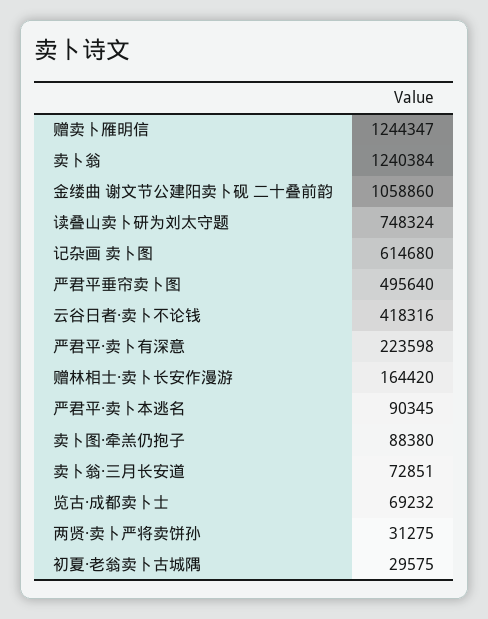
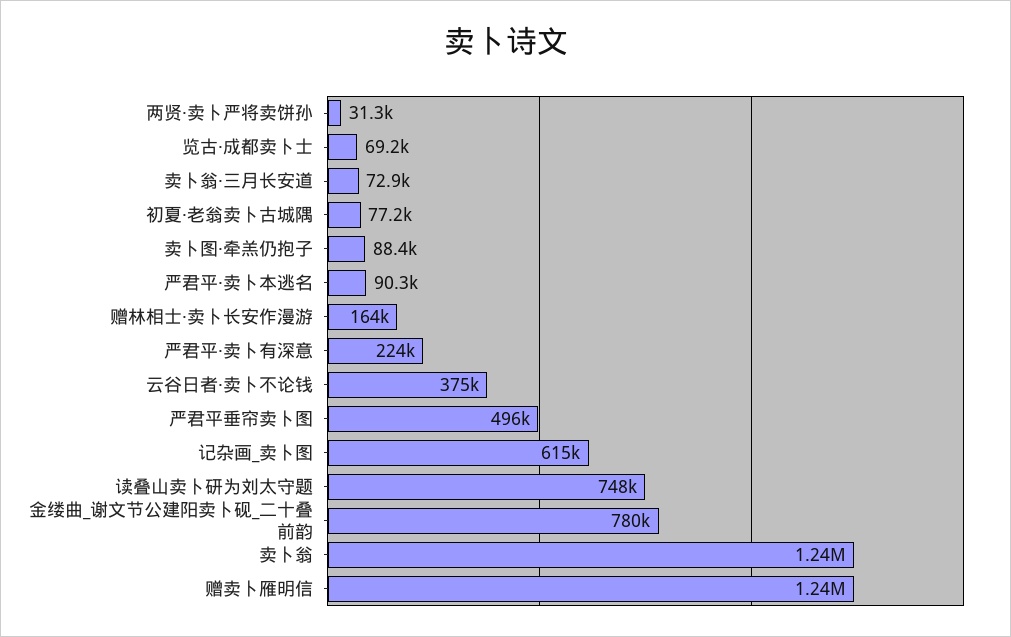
  {
    "赠卖卜雁明信": 1244347,
    "卖卜翁": 1240384,
-   "金缕曲 谢文节公建阳卖卜砚 二十叠前韵": 1058860,
+   "金缕曲 谢文节公建阳卖卜砚 二十叠前韵": 780000,
    "读叠山卖卜研为刘太守题": 748324,
    "记杂画 卖卜图": 614680,
    "严君平垂帘卖卜图": 495640,
-   "云谷日者·卖卜不论钱": 418316,
+   "云谷日者·卖卜不论钱": 375000,
    "严君平·卖卜有深意": 223598,
    "赠林相士·卖卜长安作漫游": 164420,
    "严君平·卖卜本逃名": 90345,
    "卖卜图·牵羔仍抱子": 88380,
    "卖卜翁·三月长安道": 72851,
    "览古·成都卖卜士": 69232,
    "两贤·卖卜严将卖饼孙": 31275,
-   "初夏·老翁卖卜古城隅": 29575
+   "初夏·老翁卖卜古城隅": 77200
  }

